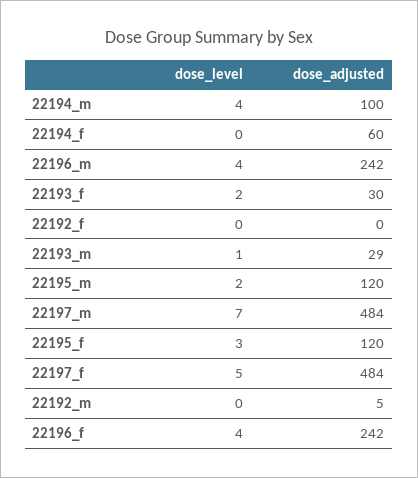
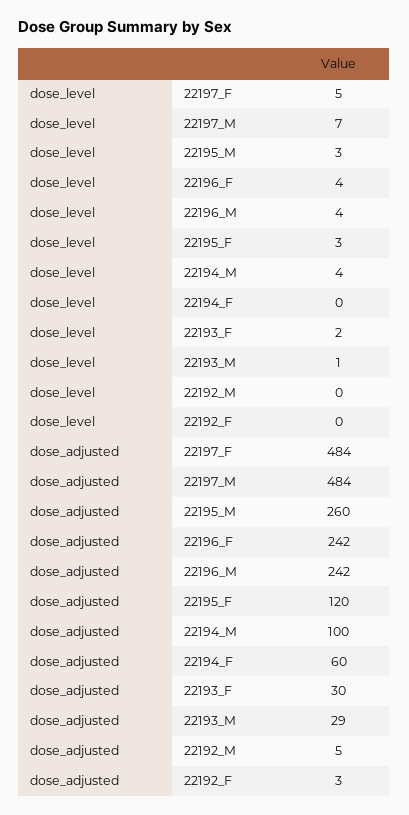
  {
    "dose_level": {
      "22194_m": 4,
      "22194_f": 0,
      "22196_m": 4,
      "22193_f": 2,
      "22192_f": 0,
      "22193_m": 1,
-     "22195_m": 2,
+     "22195_m": 3,
      "22197_m": 7,
      "22195_f": 3,
      "22197_f": 5,
      "22192_m": 0,
      "22196_f": 4
    },
    "dose_adjusted": {
      "22194_m": 100,
      "22194_f": 60,
      "22196_m": 242,
      "22193_f": 30,
-     "22192_f": 0,
+     "22192_f": 3,
      "22193_m": 29,
-     "22195_m": 120,
+     "22195_m": 260,
      "22197_m": 484,
      "22195_f": 120,
      "22197_f": 484,
      "22192_m": 5,
      "22196_f": 242
    }
  }

